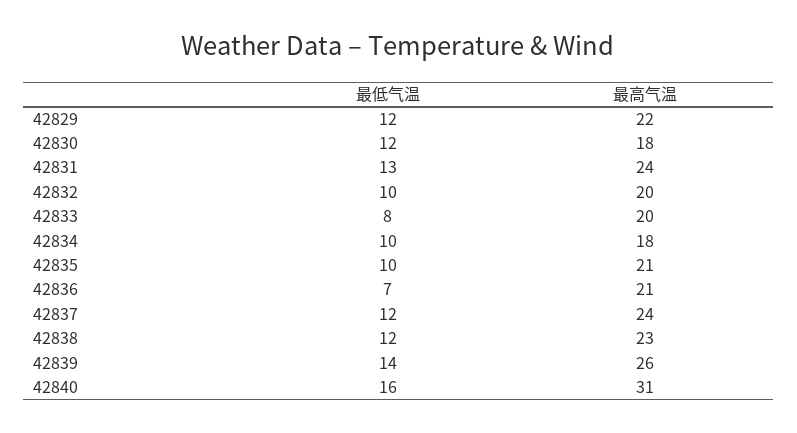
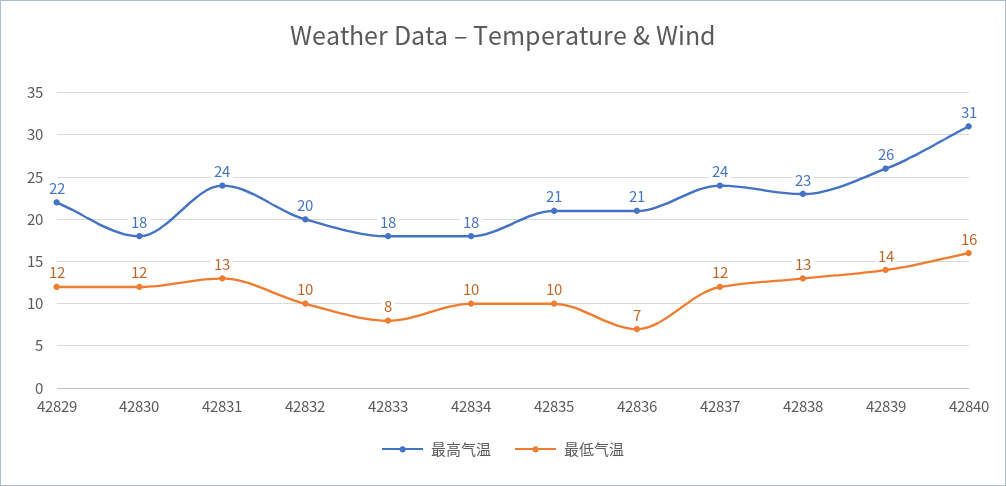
  {
    "最低气温": {
      "42829": 12,
      "42830": 12,
      "42831": 13,
      "42832": 10,
      "42833": 8,
      "42834": 10,
      "42835": 10,
      "42836": 7,
      "42837": 12,
-     "42838": 12,
+     "42838": 13,
      "42839": 14,
      "42840": 16
    },
    "最高气温": {
      "42829": 22,
      "42830": 18,
      "42831": 24,
      "42832": 20,
-     "42833": 20,
+     "42833": 18,
      "42834": 18,
      "42835": 21,
      "42836": 21,
      "42837": 24,
      "42838": 23,
      "42839": 26,
      "42840": 31
    }
  }

